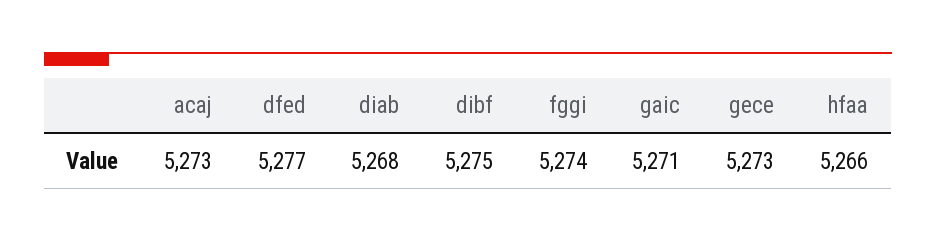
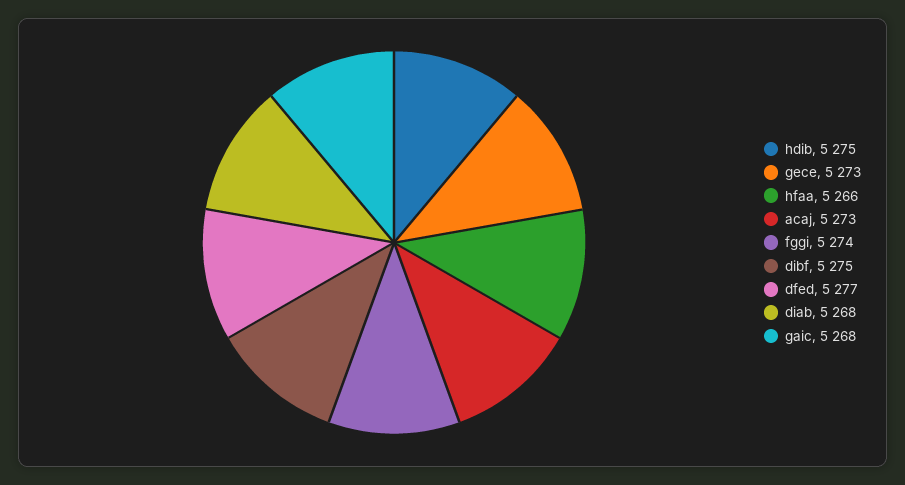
  {
    "acaj": 5273,
    "dfed": 5277,
    "diab": 5268,
    "dibf": 5275,
    "fggi": 5274,
-   "gaic": 5271,
+   "gaic": 5268,
    "gece": 5273,
-   "hfaa": 5266
+   "hfaa": 5266,
+   "hdib": 5275
  }

